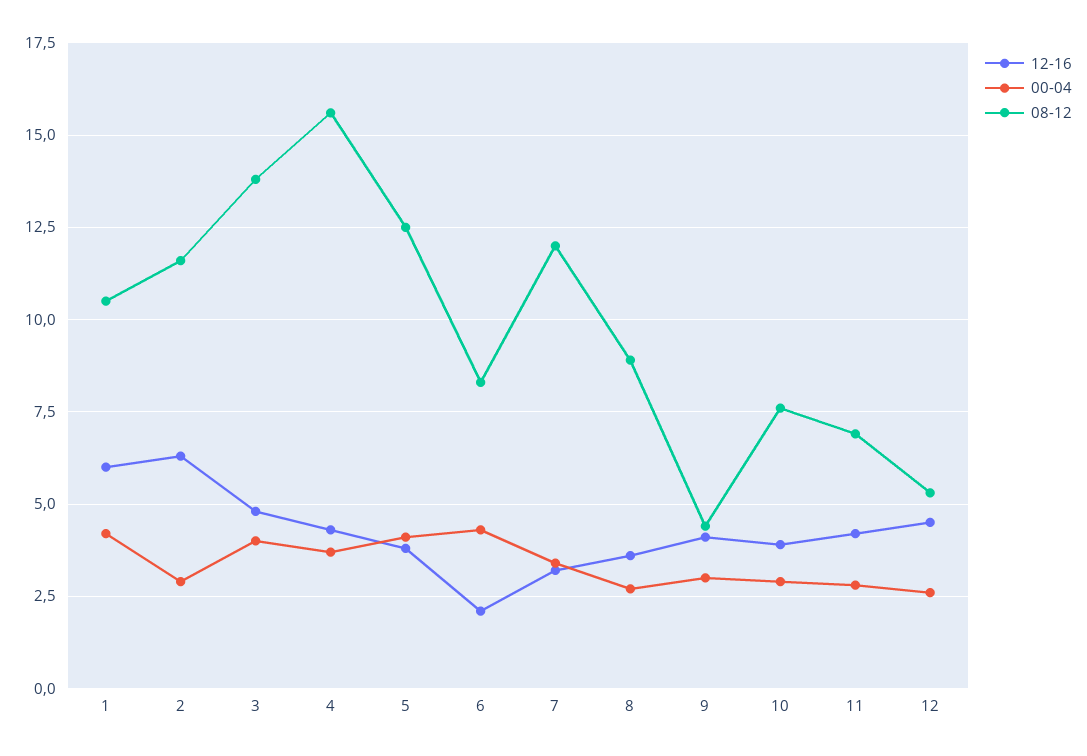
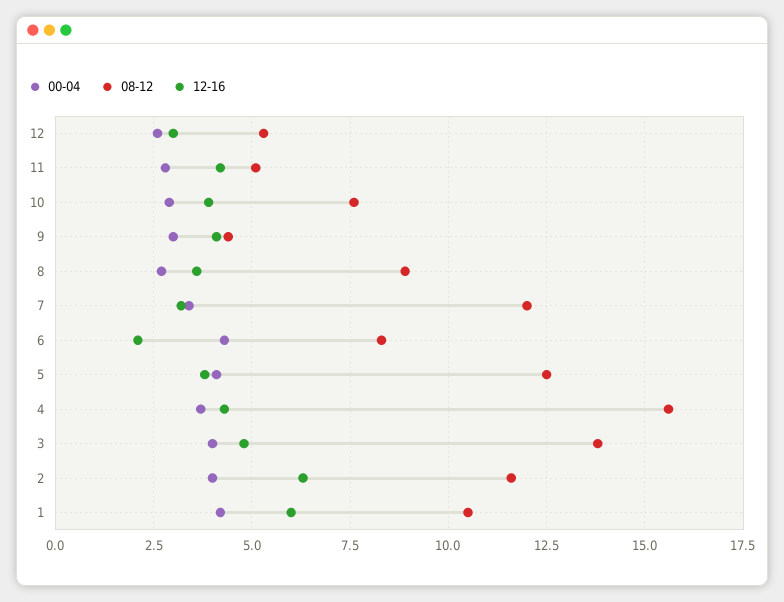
  {
    "12-16": {
      "1": 6,
      "2": 6.5,
      "3": 5,
      "4": 4.5,
      "5": 4,
      "6": 2,
      "7": 3,
      "8": 3.5,
      "9": 4,
      "10": 4,
      "11": 4,
-     "12": 4.5
+     "12": 3
    },
    "00-04": {
      "1": 4,
-     "2": 3,
+     "2": 4,
      "3": 4,
      "4": 3.5,
      "5": 4,
      "6": 4.5,
      "7": 3.5,
      "8": 2.5,
      "9": 3,
      "10": 3,
      "11": 3,
      "12": 2.5
    },
    "08-12": {
      "1": 10.5,
      "2": 11.5,
      "3": 14,
      "4": 15.5,
      "5": 12.5,
      "6": 8.5,
      "7": 12,
      "8": 9,
      "9": 4.5,
      "10": 7.5,
-     "11": 7,
+     "11": 5,
      "12": 5.5
    }
  }

